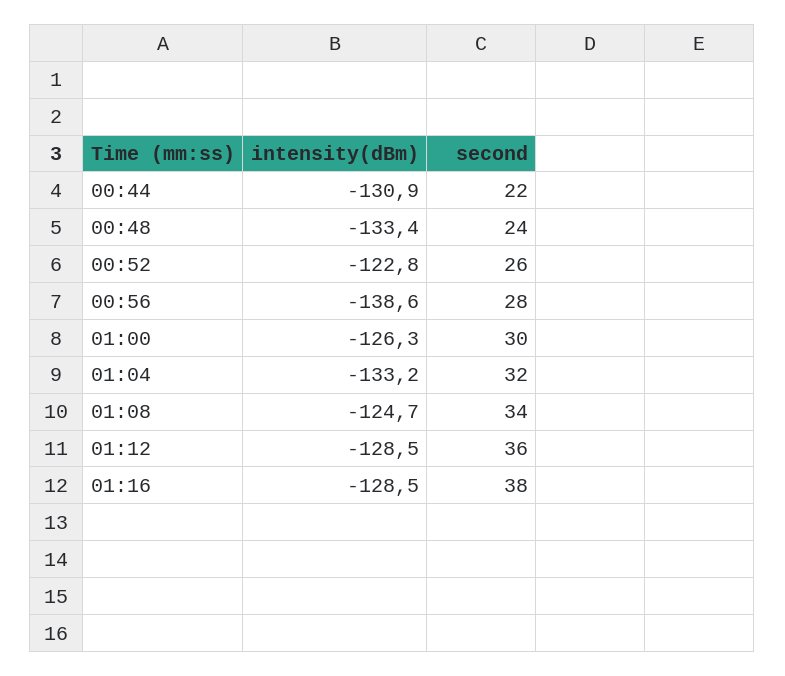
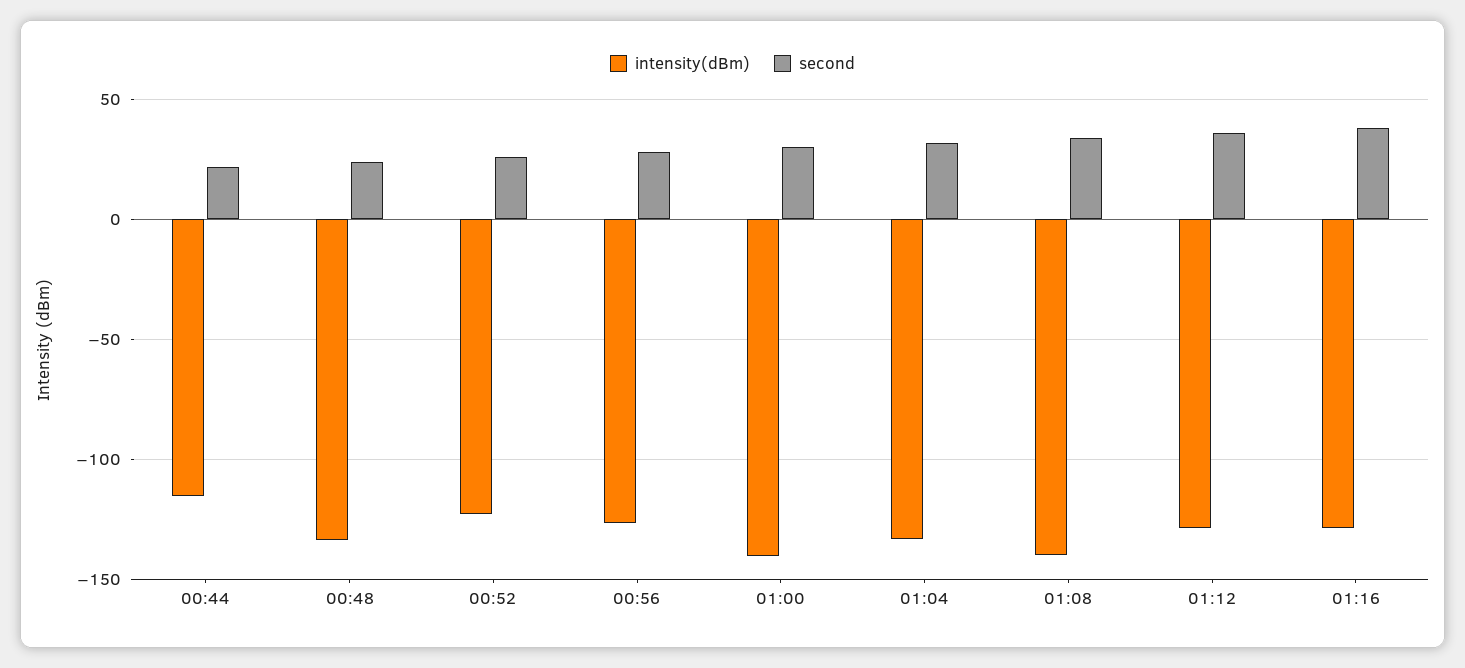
  {
    "intensity(dBm)": {
-     "00:44": -130.9,
+     "00:44": -115,
      "00:48": -133.4,
      "00:52": -122.8,
-     "00:56": -138.6,
+     "00:56": -125,
-     "01:00": -126.3,
+     "01:00": -140,
      "01:04": -133.2,
-     "01:08": -124.7,
+     "01:08": -140,
      "01:12": -128.5,
      "01:16": -128.5
    },
    "second": {
      "00:44": 22,
      "00:48": 24,
      "00:52": 26,
      "00:56": 28,
      "01:00": 30,
      "01:04": 32,
      "01:08": 34,
      "01:12": 36,
      "01:16": 38
    }
  }

